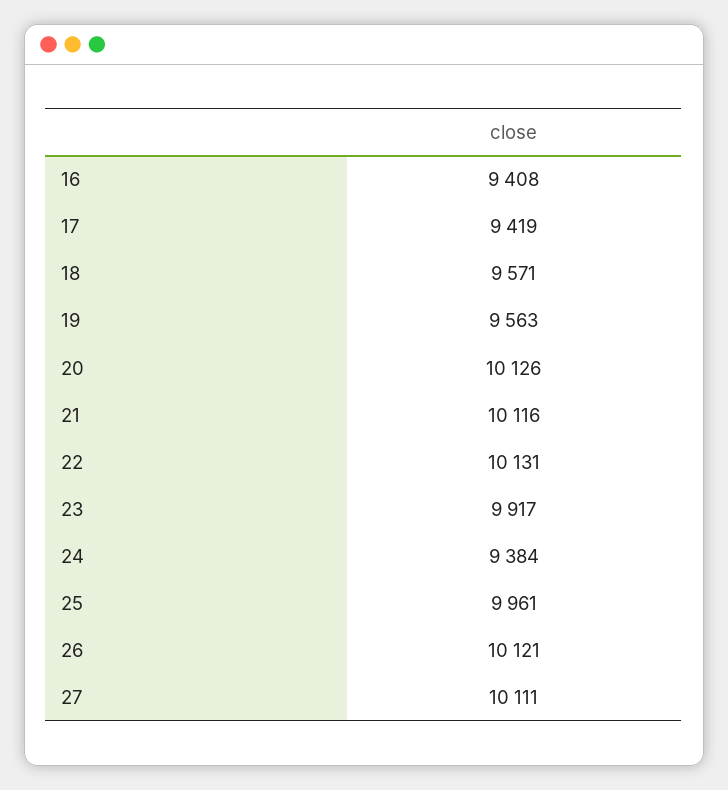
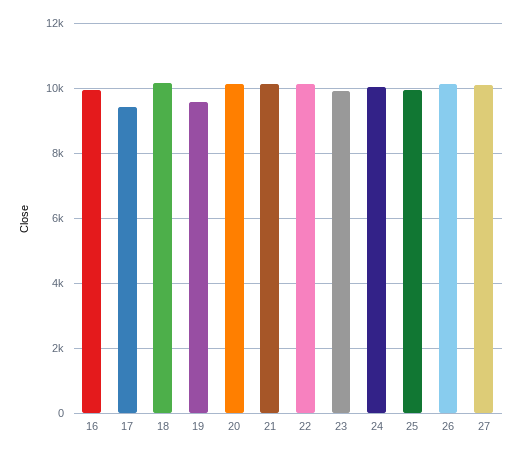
  {
-   "16": 9408,
+   "16": 10000,
    "17": 9419,
-   "18": 9571,
+   "18": 10200,
    "19": 9563,
    "20": 10126,
    "21": 10116,
    "22": 10131,
    "23": 9917,
-   "24": 9384,
+   "24": 10000,
    "25": 9961,
    "26": 10121,
    "27": 10111
  }

